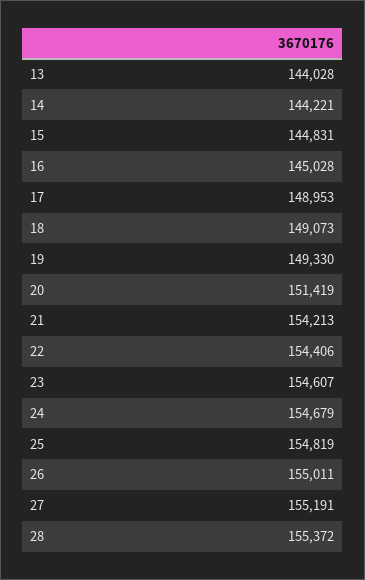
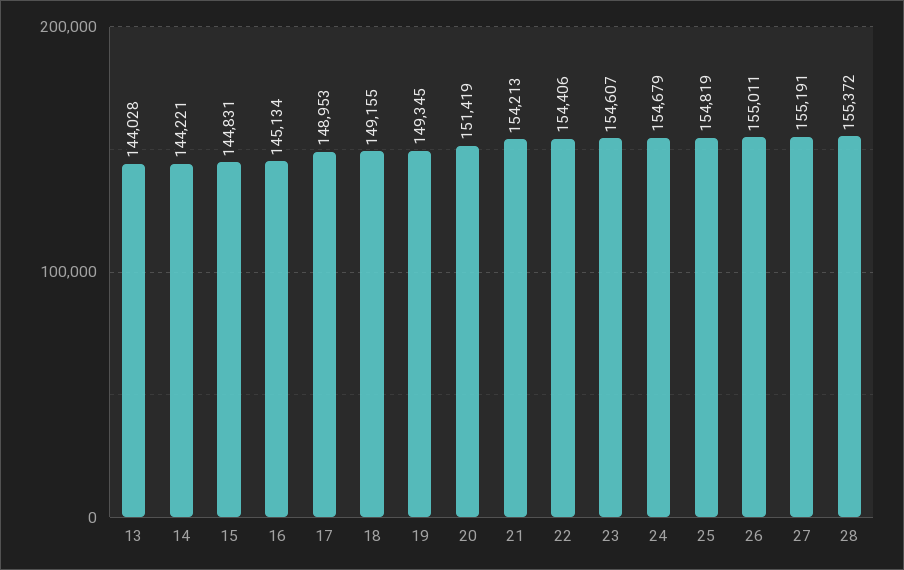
  {
    "13": 144028,
    "14": 144221,
    "15": 144831,
-   "16": 145028,
+   "16": 145134,
    "17": 148953,
-   "18": 149073,
+   "18": 149155,
-   "19": 149330,
+   "19": 149345,
    "20": 151419,
    "21": 154213,
    "22": 154406,
    "23": 154607,
    "24": 154679,
    "25": 154819,
    "26": 155011,
    "27": 155191,
    "28": 155372
  }

